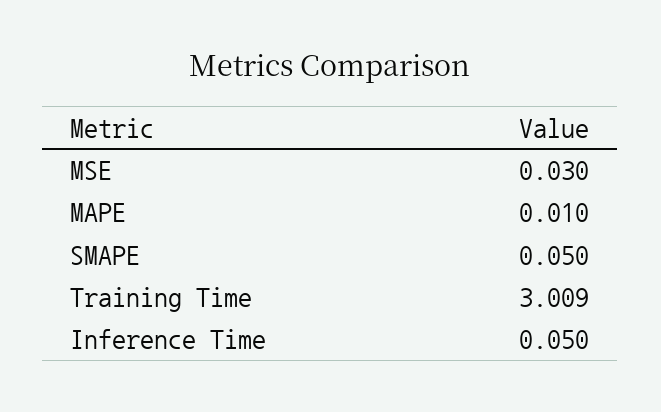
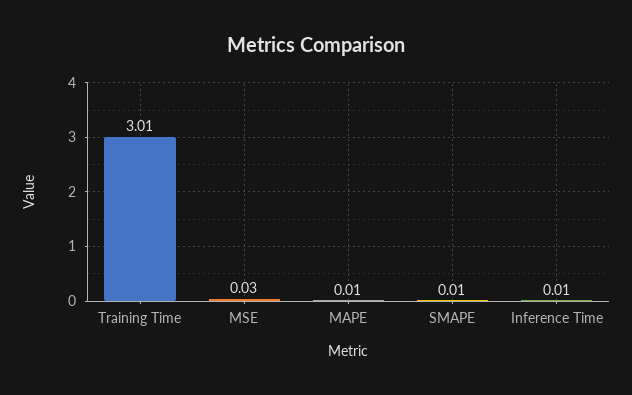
  {
    "MSE": 0.03,
    "MAPE": 0.01,
-   "SMAPE": 0.05,
+   "SMAPE": 0.01,
    "Training Time": 3.009,
-   "Inference Time": 0.05
+   "Inference Time": 0.01
  }

